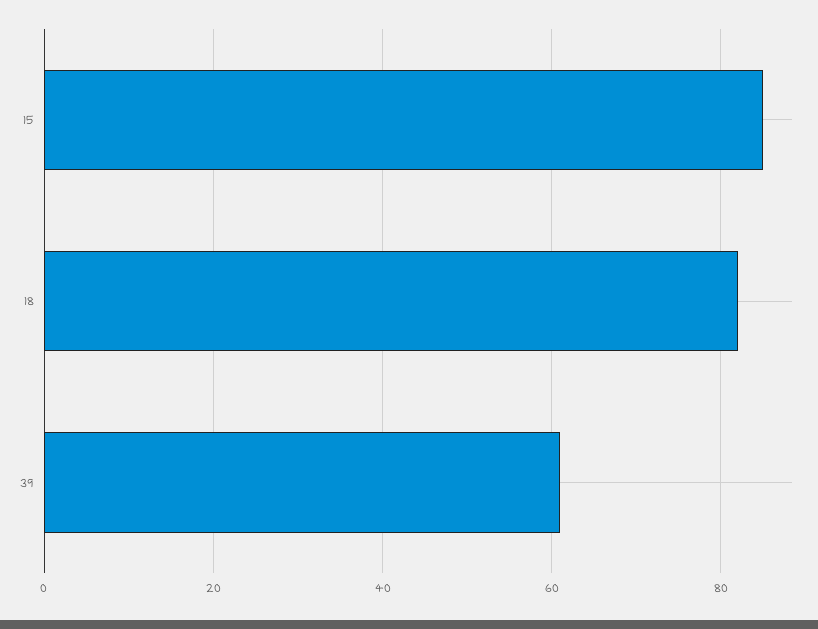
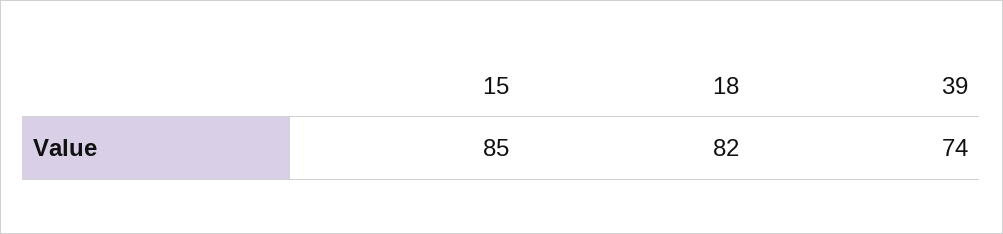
  {
    "15": 85,
    "18": 82,
-   "39": 60
+   "39": 74
  }

